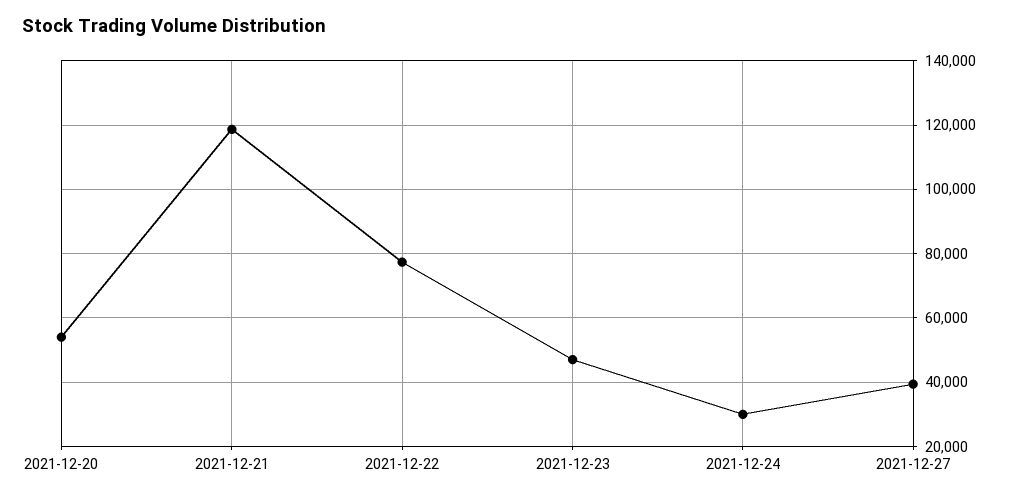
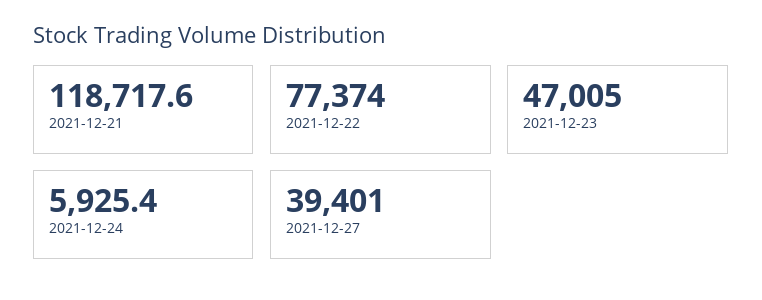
  {
-   "2021-12-20": 54000,
    "2021-12-21": 118717.6,
    "2021-12-22": 77374,
    "2021-12-23": 47005,
-   "2021-12-24": 30000,
+   "2021-12-24": 5925.4,
    "2021-12-27": 39401
  }

